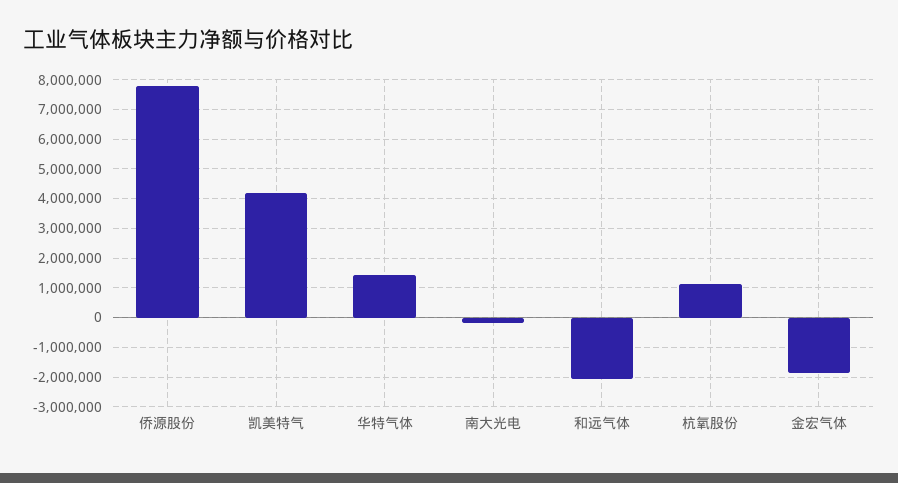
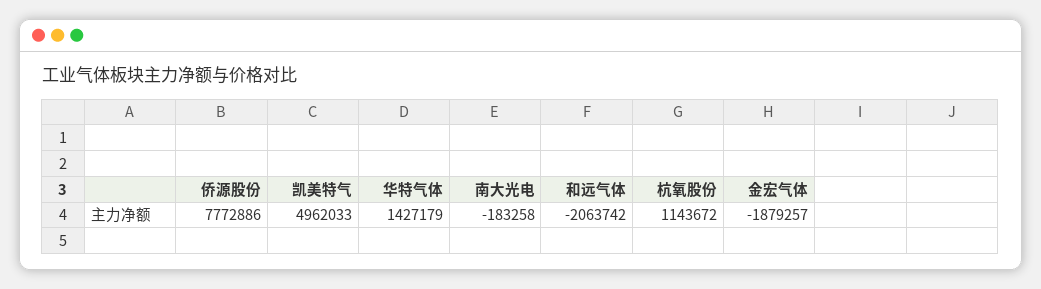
  {
    "侨源股份": 7772886,
-   "凯美特气": 4250000,
+   "凯美特气": 4962033,
    "华特气体": 1427179,
    "南大光电": -183258,
    "和远气体": -2063742,
    "杭氧股份": 1143672,
    "金宏气体": -1879257
  }

